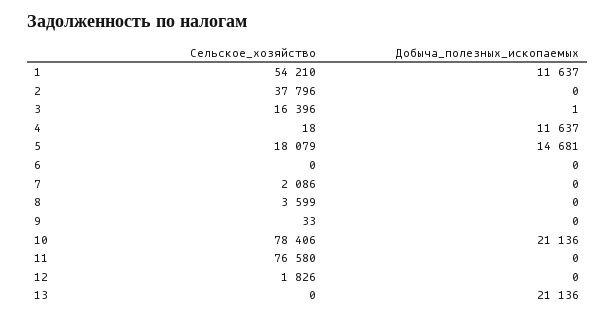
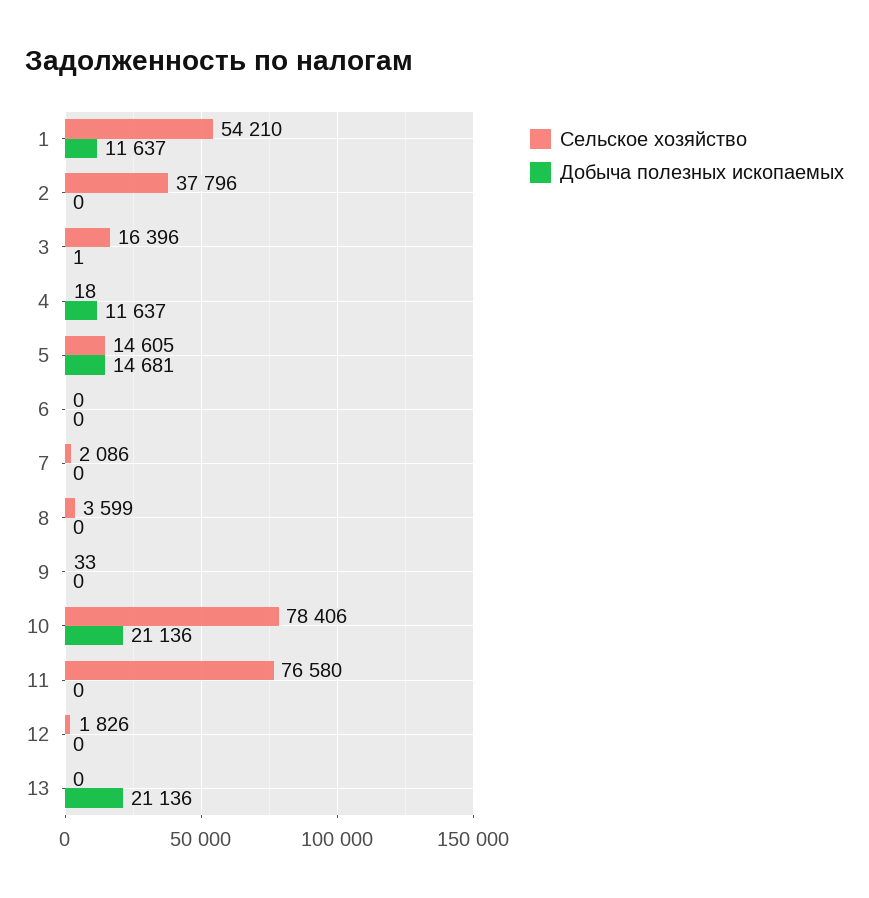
  {
    "Сельское_хозяйство": {
      "1": 54210,
      "2": 37796,
      "3": 16396,
      "4": 18,
-     "5": 18079,
+     "5": 14605,
      "6": 0,
      "7": 2086,
      "8": 3599,
      "9": 33,
      "10": 78406,
      "11": 76580,
      "12": 1826,
      "13": 0
    },
    "Добыча_полезных_ископаемых": {
      "1": 11637,
      "2": 0,
      "3": 1,
      "4": 11637,
      "5": 14681,
      "6": 0,
      "7": 0,
      "8": 0,
      "9": 0,
      "10": 21136,
      "11": 0,
      "12": 0,
      "13": 21136
    }
  }

